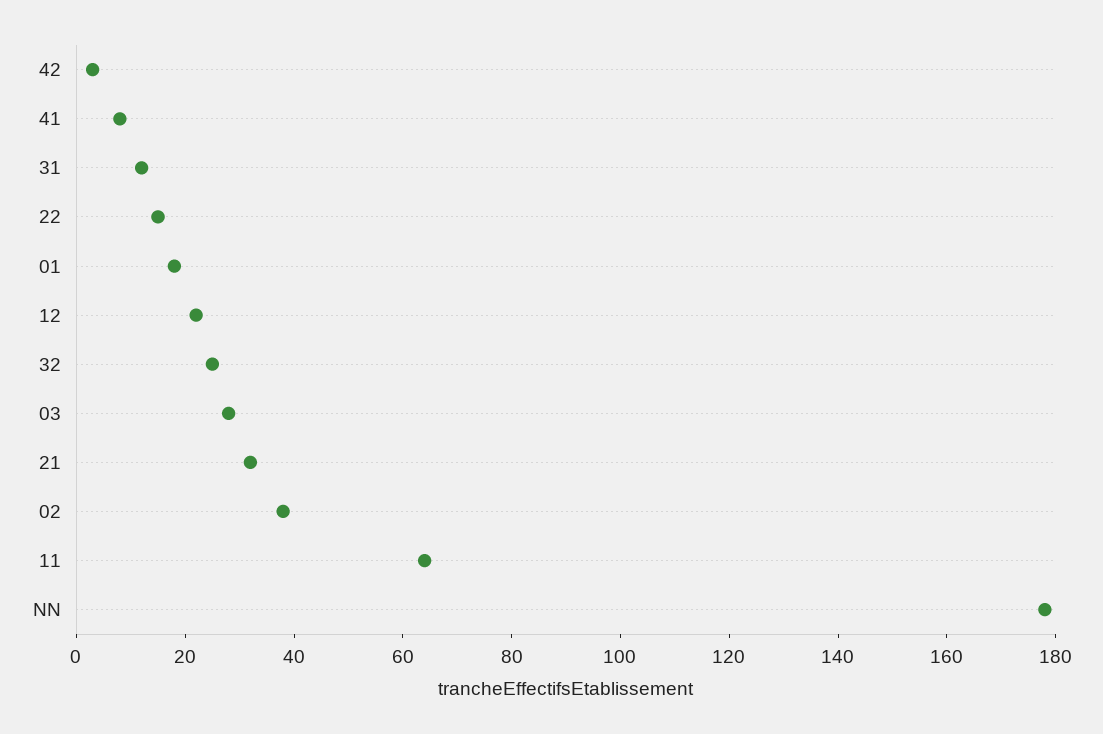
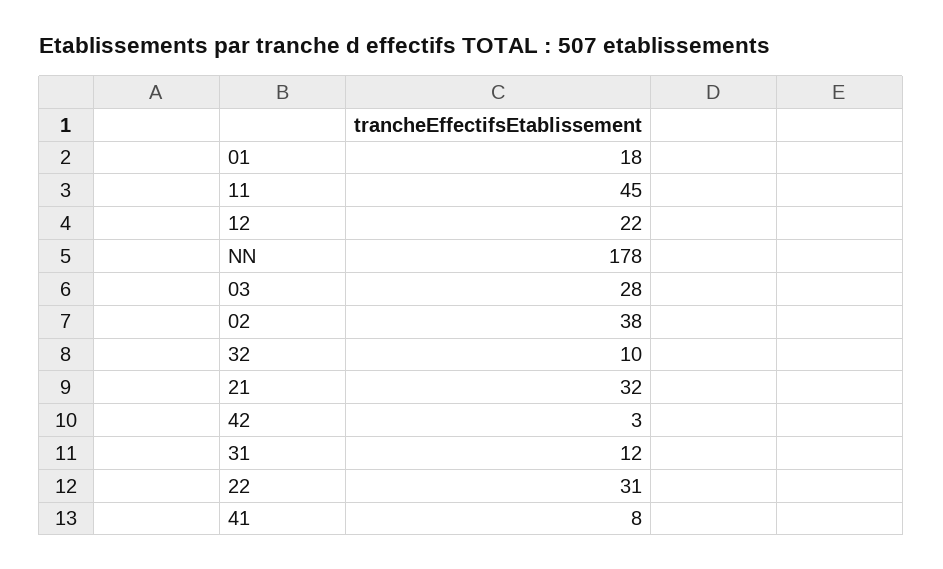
  {
    "42": 3,
    "41": 8,
    "31": 12,
-   "22": 15,
+   "22": 31,
    "01": 18,
    "12": 22,
-   "32": 25,
+   "32": 10,
    "03": 28,
    "21": 32,
    "02": 38,
-   "11": 65,
+   "11": 45,
    "NN": 178
  }

